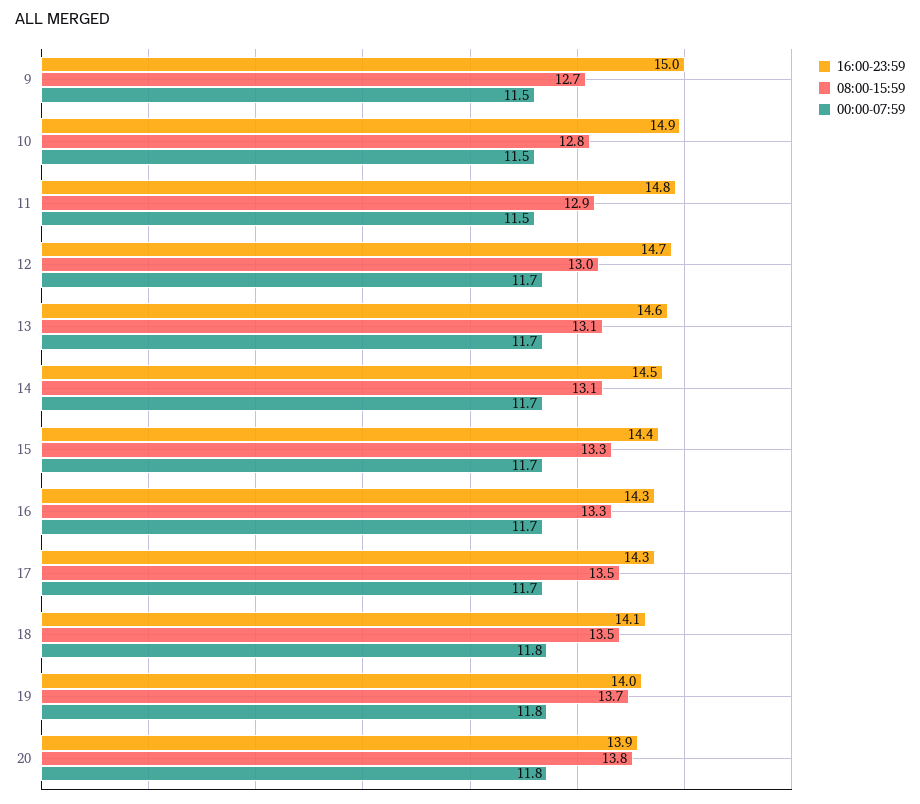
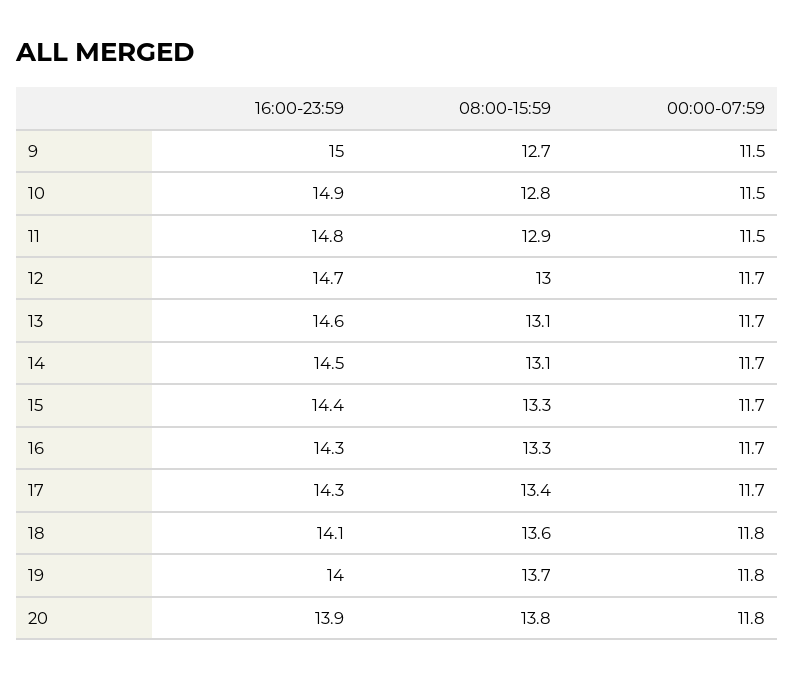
  {
    "16:00-23:59": {
      "9": 15,
      "10": 14.9,
      "11": 14.8,
      "12": 14.7,
      "13": 14.6,
      "14": 14.5,
      "15": 14.4,
      "16": 14.3,
      "17": 14.3,
      "18": 14.1,
      "19": 14,
      "20": 13.9
    },
    "08:00-15:59": {
      "9": 12.7,
      "10": 12.8,
      "11": 12.9,
      "12": 13,
      "13": 13.1,
      "14": 13.1,
      "15": 13.3,
      "16": 13.3,
-     "17": 13.5,
+     "17": 13.4,
-     "18": 13.5,
+     "18": 13.6,
      "19": 13.7,
      "20": 13.8
    },
    "00:00-07:59": {
      "9": 11.5,
      "10": 11.5,
      "11": 11.5,
      "12": 11.7,
      "13": 11.7,
      "14": 11.7,
      "15": 11.7,
      "16": 11.7,
      "17": 11.7,
      "18": 11.8,
      "19": 11.8,
      "20": 11.8
    }
  }

